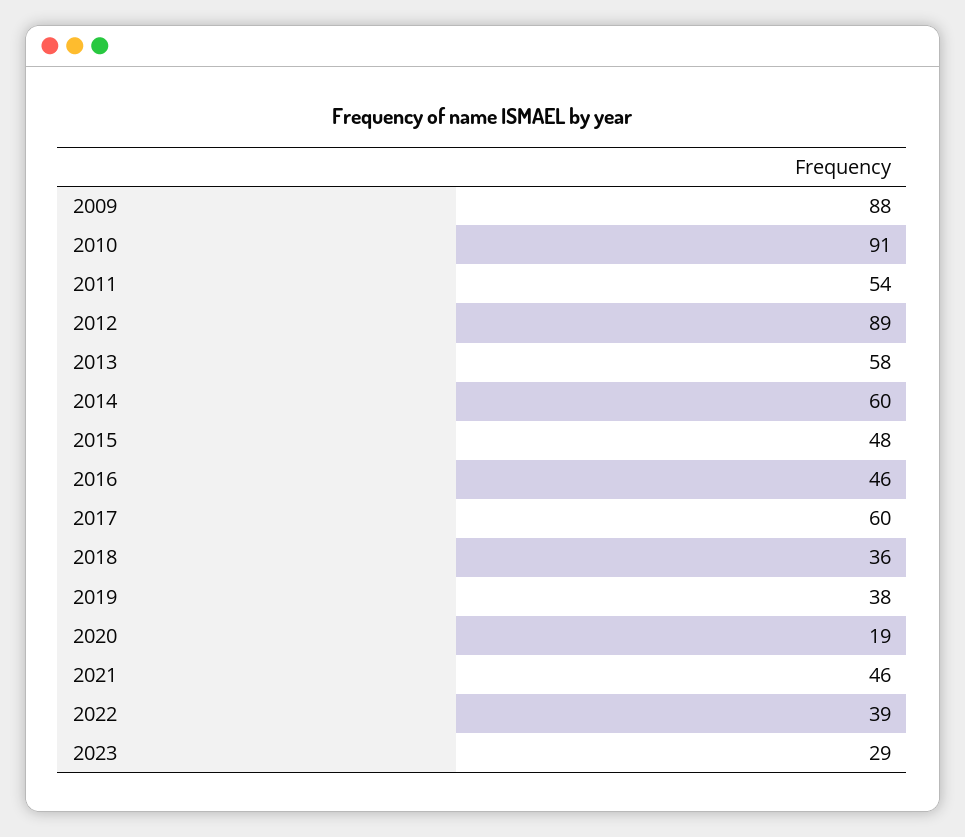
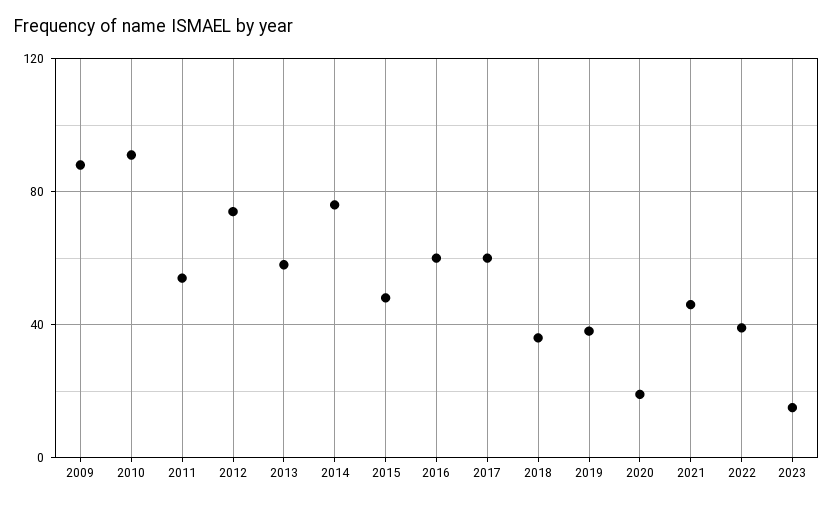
  {
    "2009": 88,
    "2010": 91,
    "2011": 54,
-   "2012": 89,
+   "2012": 75,
    "2013": 58,
-   "2014": 60,
+   "2014": 75,
    "2015": 48,
-   "2016": 46,
+   "2016": 60,
    "2017": 60,
    "2018": 36,
    "2019": 38,
    "2020": 19,
    "2021": 46,
    "2022": 39,
-   "2023": 29
+   "2023": 15
  }

